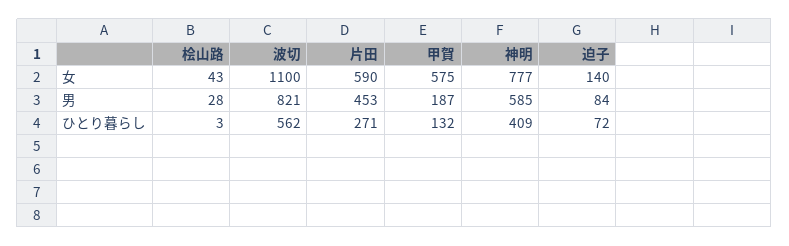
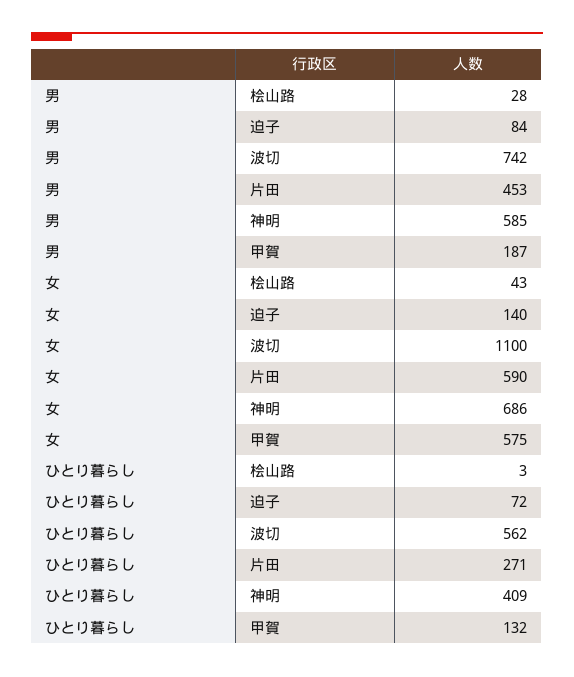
  {
    "桧山路": {
      "女": 43,
      "男": 28,
      "ひとり暮らし": 3
    },
    "波切": {
      "女": 1100,
-     "男": 821,
+     "男": 742,
      "ひとり暮らし": 562
    },
    "片田": {
      "女": 590,
      "男": 453,
      "ひとり暮らし": 271
    },
    "甲賀": {
      "女": 575,
      "男": 187,
      "ひとり暮らし": 132
    },
    "神明": {
-     "女": 777,
+     "女": 686,
      "男": 585,
      "ひとり暮らし": 409
    },
    "迫子": {
      "女": 140,
      "男": 84,
      "ひとり暮らし": 72
    }
  }

